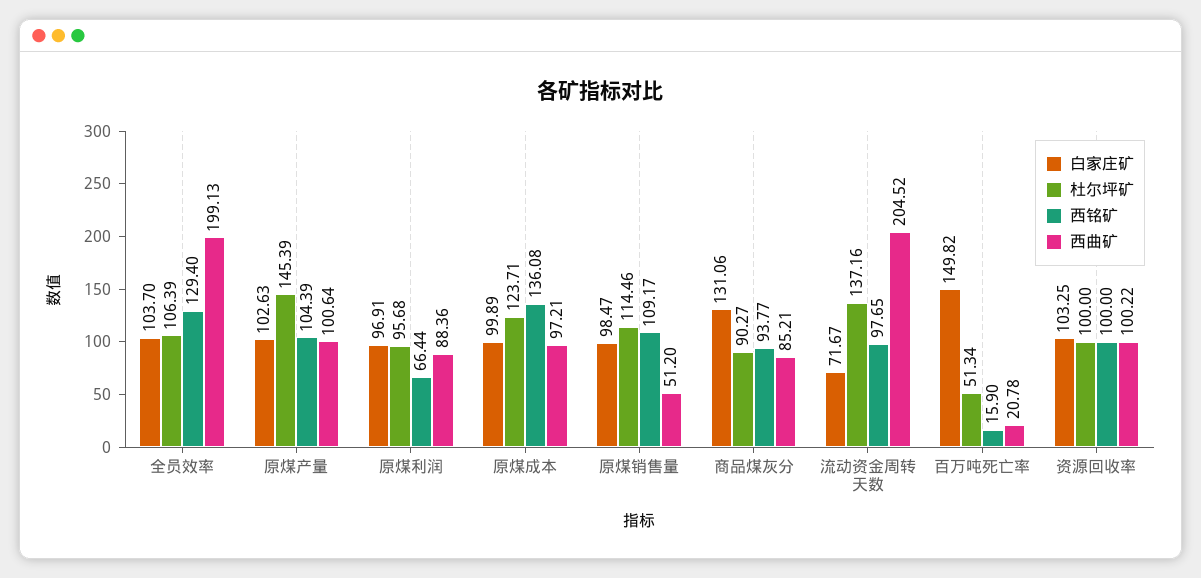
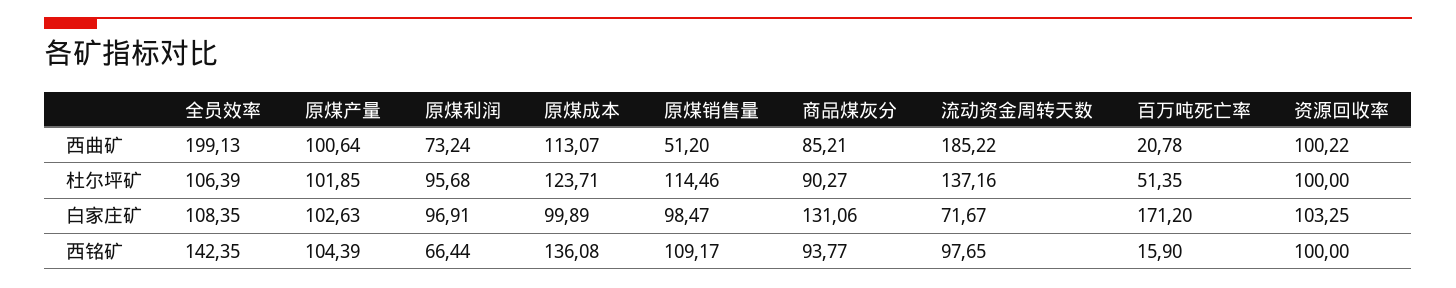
  {
    "白家庄矿": {
-     "全员效率": 103.7,
+     "全员效率": 108.35,
      "原煤产量": 102.63,
      "原煤利润": 96.91,
      "原煤成本": 99.89,
      "原煤销售量": 98.47,
      "商品煤灰分": 131.06,
      "流动资金周转天数": 71.67,
-     "百万吨死亡率": 149.82,
+     "百万吨死亡率": 171.2,
      "资源回收率": 103.25
    },
    "杜尔坪矿": {
      "全员效率": 106.39,
-     "原煤产量": 145.39,
+     "原煤产量": 101.85,
      "原煤利润": 95.68,
      "原煤成本": 123.71,
      "原煤销售量": 114.46,
      "商品煤灰分": 90.27,
      "流动资金周转天数": 137.16,
-     "百万吨死亡率": 51.34,
+     "百万吨死亡率": 51.35,
      "资源回收率": 100
    },
    "西铭矿": {
-     "全员效率": 129.4,
+     "全员效率": 142.35,
      "原煤产量": 104.39,
      "原煤利润": 66.44,
      "原煤成本": 136.08,
      "原煤销售量": 109.17,
      "商品煤灰分": 93.77,
      "流动资金周转天数": 97.65,
      "百万吨死亡率": 15.9,
      "资源回收率": 100
    },
    "西曲矿": {
      "全员效率": 199.13,
      "原煤产量": 100.64,
-     "原煤利润": 88.36,
+     "原煤利润": 73.24,
-     "原煤成本": 97.21,
+     "原煤成本": 113.07,
      "原煤销售量": 51.2,
      "商品煤灰分": 85.21,
-     "流动资金周转天数": 204.52,
+     "流动资金周转天数": 185.22,
      "百万吨死亡率": 20.78,
      "资源回收率": 100.22
    }
  }

